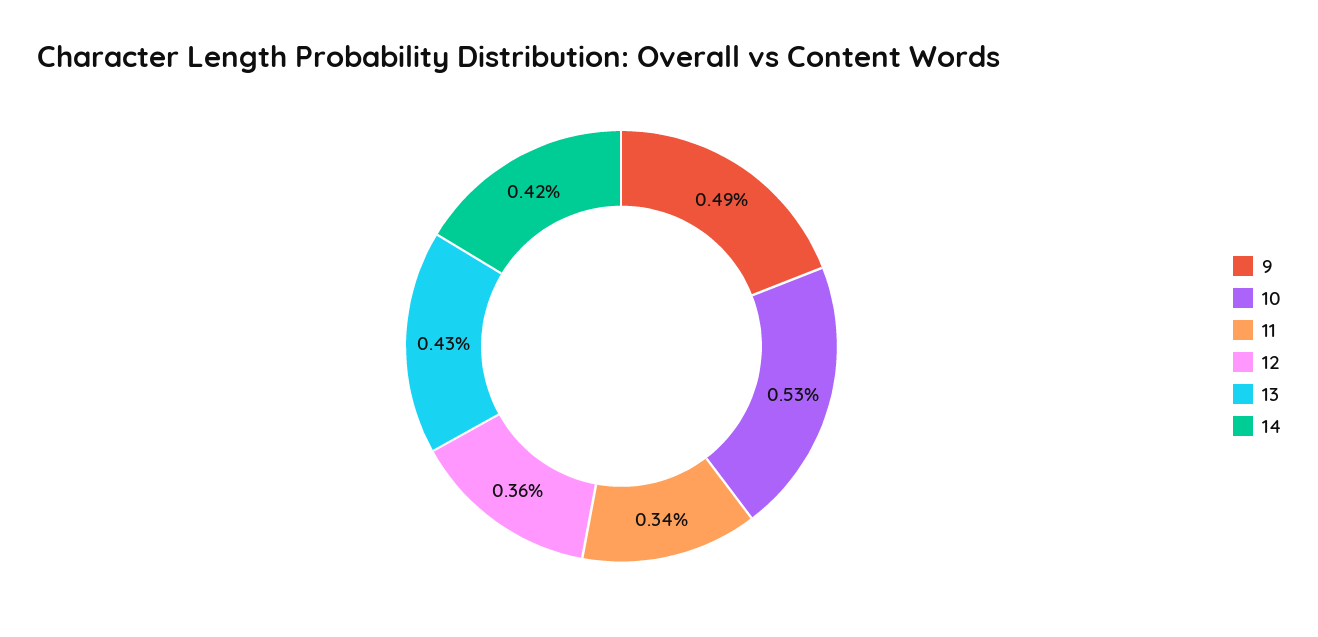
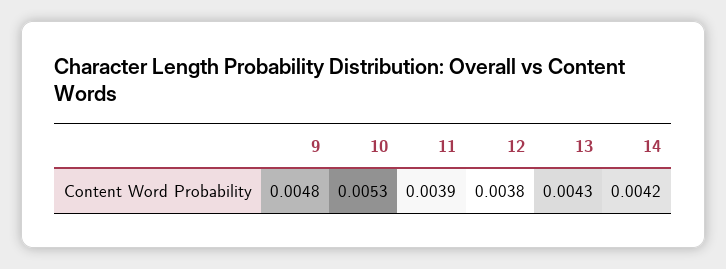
  {
-   "9": 0.0049,
+   "9": 0.0048,
    "10": 0.0053,
-   "11": 0.0034,
+   "11": 0.0039,
-   "12": 0.0036,
+   "12": 0.0038,
    "13": 0.0043,
    "14": 0.0042
  }

